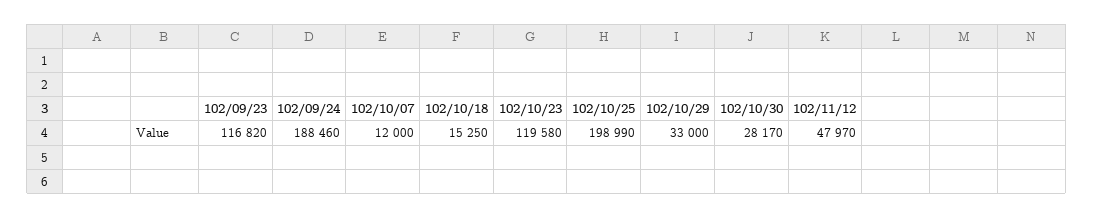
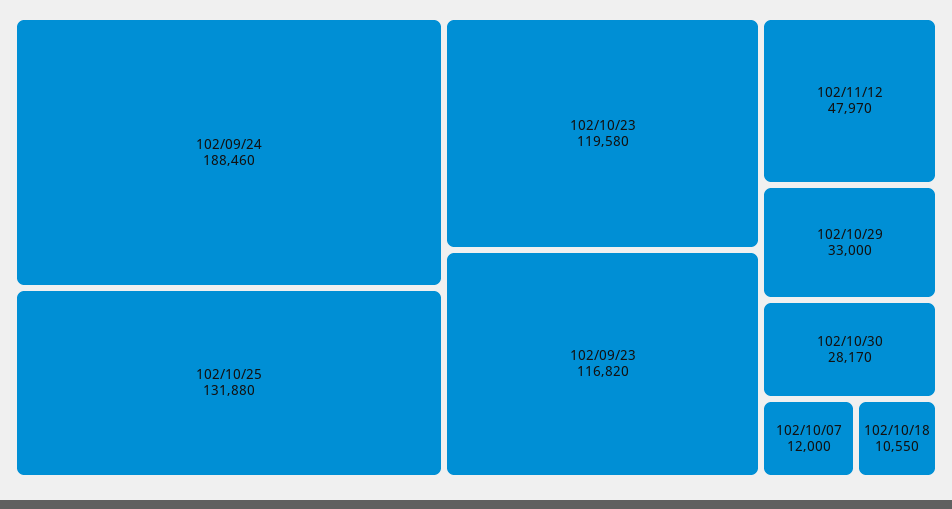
  {
    "102/09/23": 116820,
    "102/09/24": 188460,
    "102/10/07": 12000,
-   "102/10/18": 15250,
+   "102/10/18": 10550,
    "102/10/23": 119580,
-   "102/10/25": 198990,
+   "102/10/25": 131880,
    "102/10/29": 33000,
    "102/10/30": 28170,
    "102/11/12": 47970
  }

